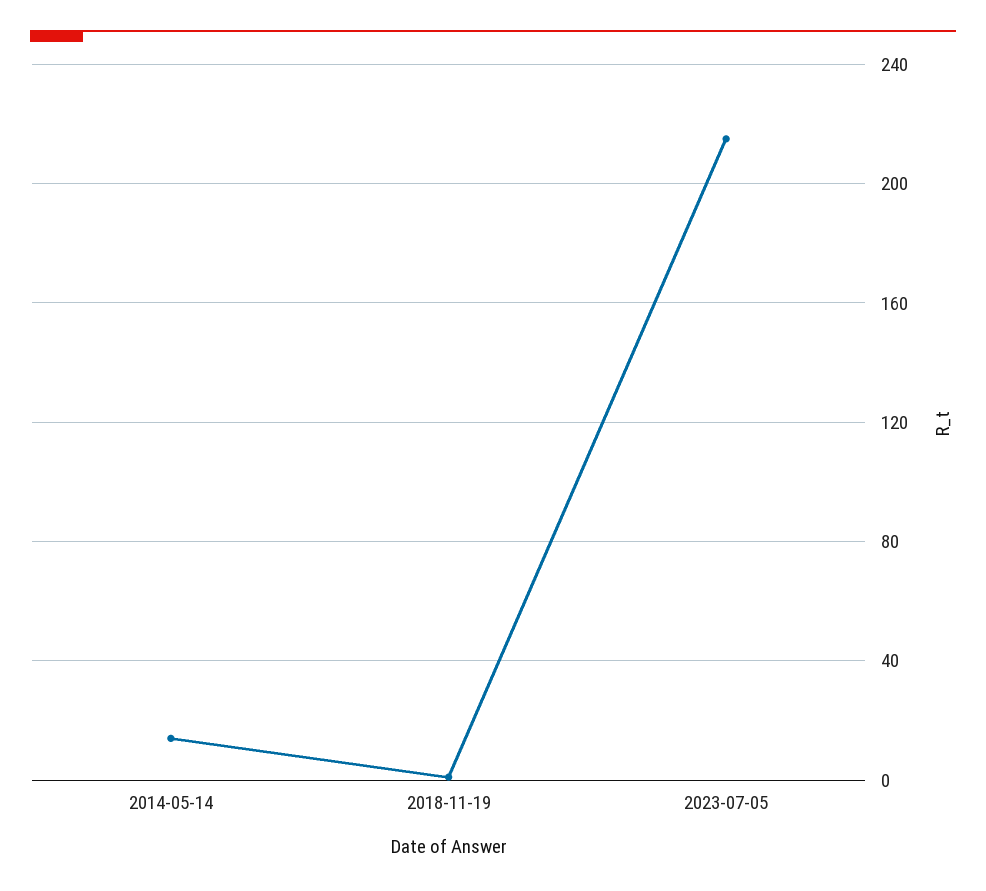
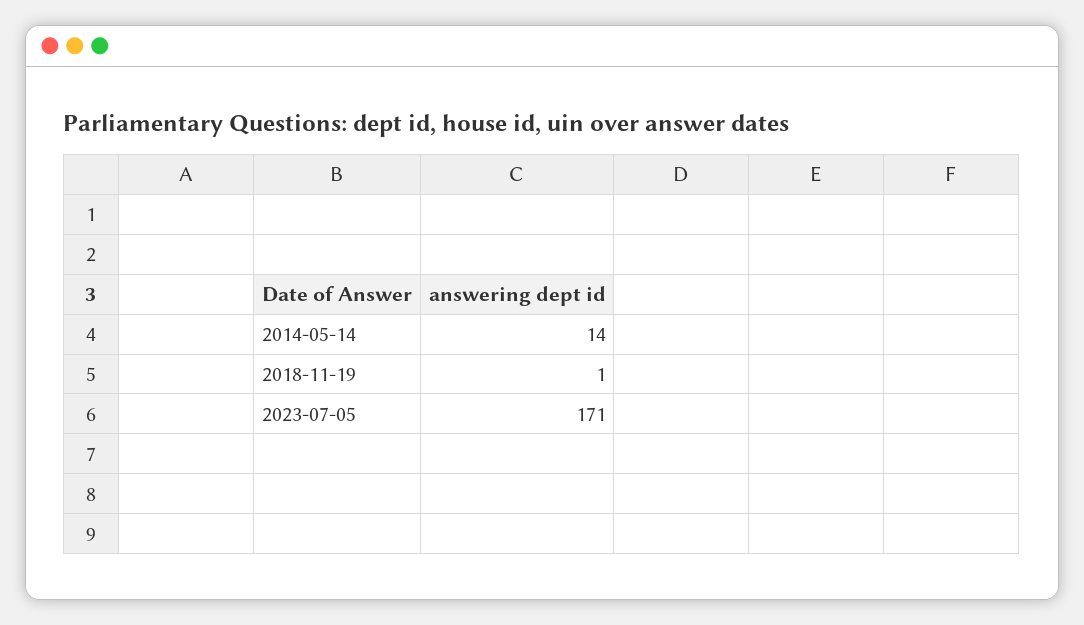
  {
    "2014-05-14": 14,
    "2018-11-19": 1,
-   "2023-07-05": 215
+   "2023-07-05": 171
  }

